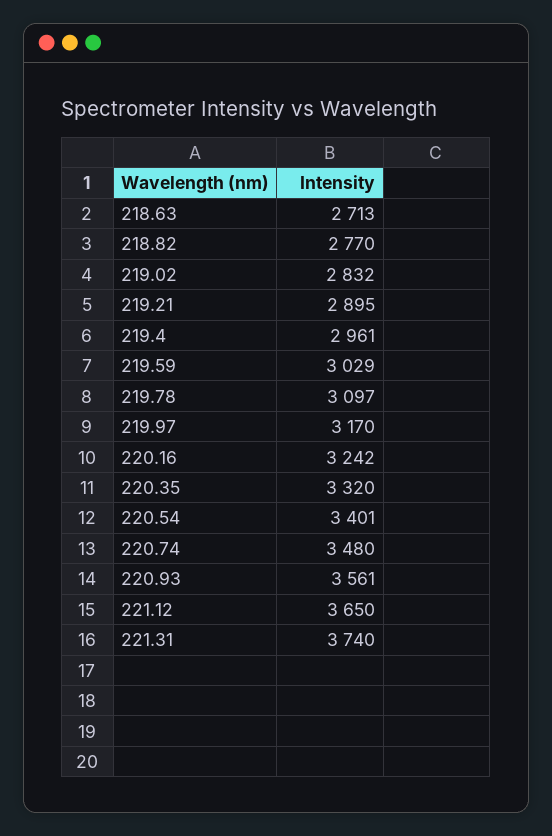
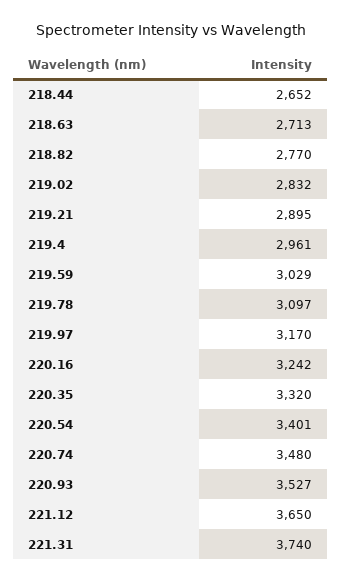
  {
    "218.63": 2713,
    "218.82": 2770,
    "219.02": 2832,
    "219.21": 2895,
    "219.4": 2961,
    "219.59": 3029,
    "219.78": 3097,
    "219.97": 3170,
    "220.16": 3242,
    "220.35": 3320,
    "220.54": 3401,
    "220.74": 3480,
-   "220.93": 3561,
+   "220.93": 3527,
    "221.12": 3650,
-   "221.31": 3740
+   "221.31": 3740,
+   "218.44": 2652
  }

